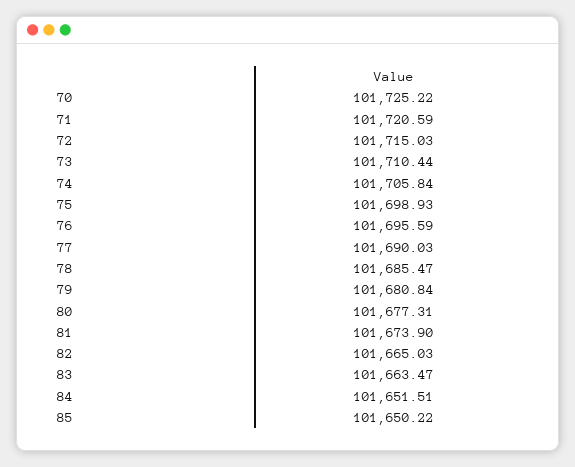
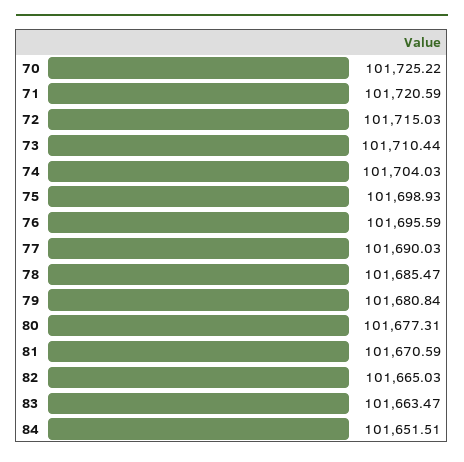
  {
    "70": 101725.22,
    "71": 101720.59,
    "72": 101715.03,
    "73": 101710.44,
-   "74": 101705.84,
+   "74": 101704.03,
    "75": 101698.93,
    "76": 101695.59,
    "77": 101690.03,
    "78": 101685.47,
    "79": 101680.84,
    "80": 101677.31,
-   "81": 101673.9,
+   "81": 101670.59,
    "82": 101665.03,
    "83": 101663.47,
-   "84": 101651.51,
+   "84": 101651.51
-   "85": 101650.22
  }

